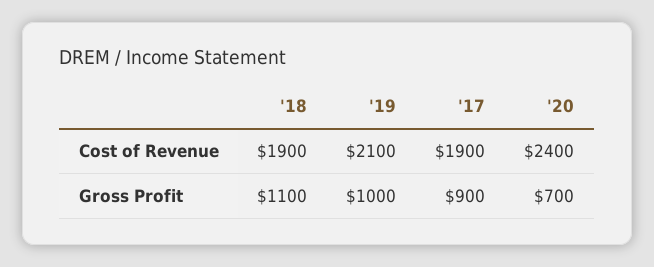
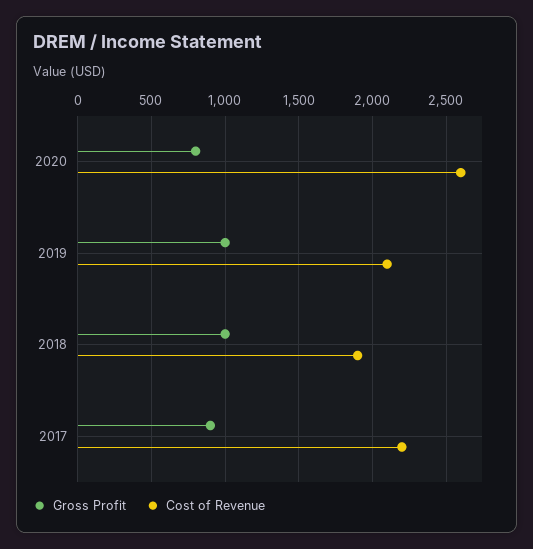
  {
    "Cost of Revenue": {
      "'18": 1900,
      "'19": 2100,
-     "'17": 1900,
+     "'17": 2200,
-     "'20": 2400
+     "'20": 2600
    },
    "Gross Profit": {
-     "'18": 1100,
+     "'18": 1000,
      "'19": 1000,
      "'17": 900,
-     "'20": 700
+     "'20": 800
    }
  }

